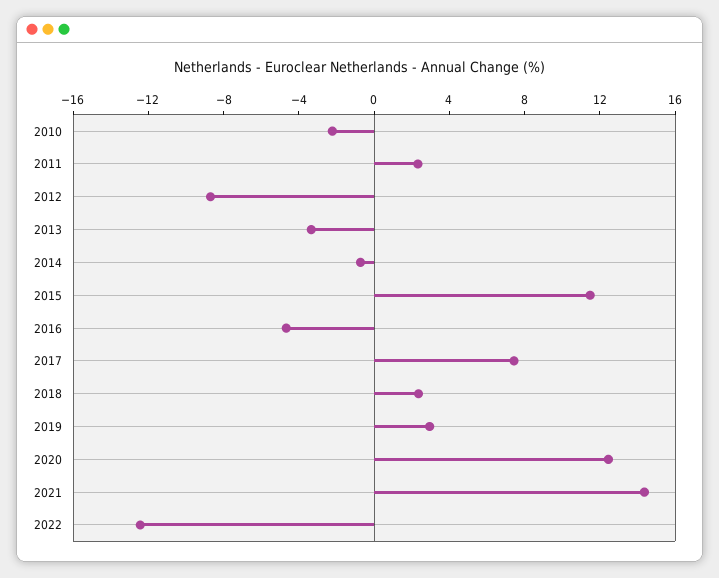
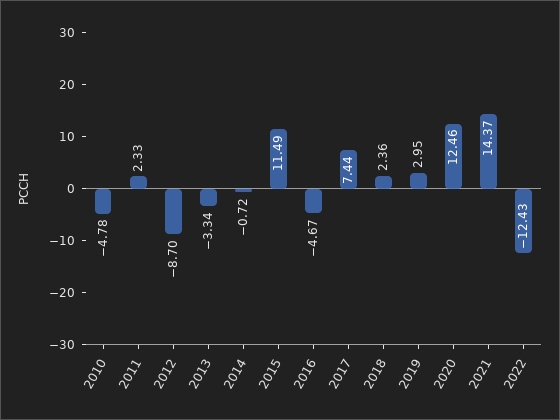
  {
-   "2010": -2,
+   "2010": -4.78,
    "2011": 2.33,
    "2012": -8.7,
    "2013": -3.34,
    "2014": -0.72,
    "2015": 11.49,
    "2016": -4.67,
    "2017": 7.44,
    "2018": 2.36,
    "2019": 2.95,
    "2020": 12.46,
    "2021": 14.37,
    "2022": -12.43
  }

